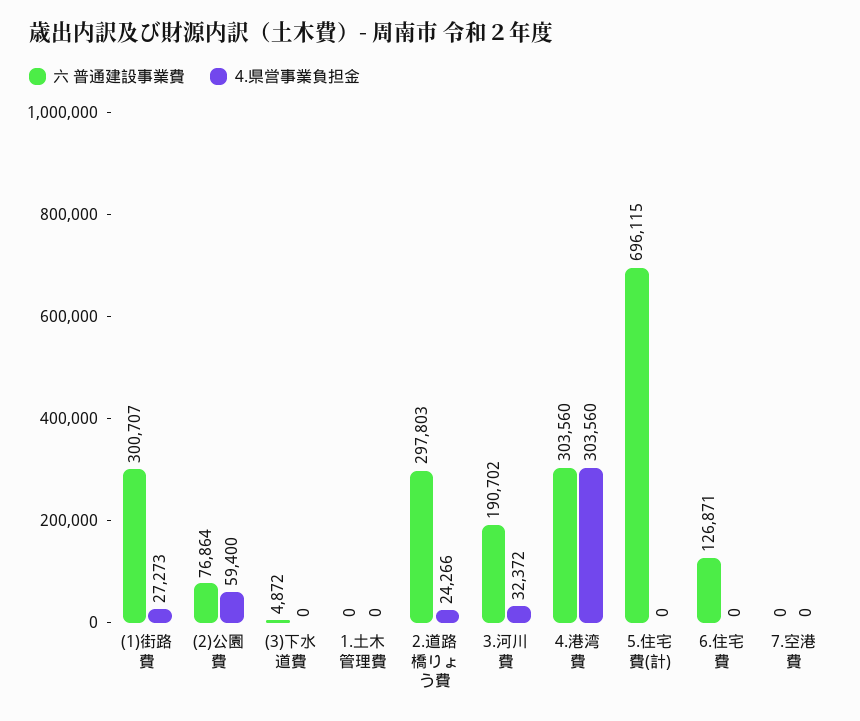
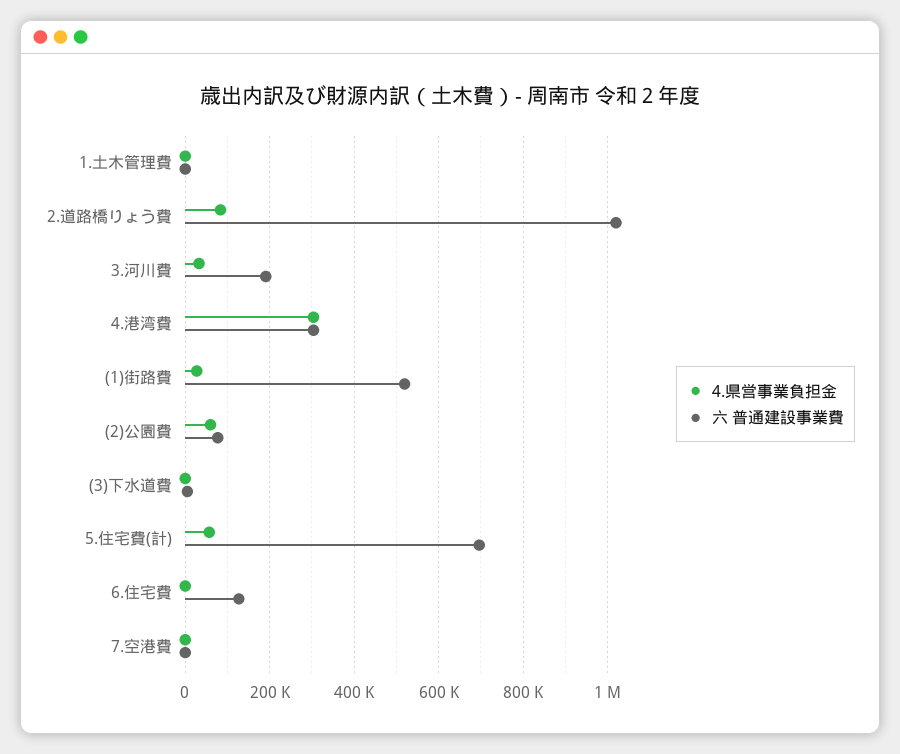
  {
    "六 普通建設事業費": {
-     "(1)街路費": 300707,
+     "(1)街路費": 520000,
      "(2)公園費": 76864,
      "(3)下水道費": 4872,
      "1.土木管理費": 0,
-     "2.道路橋りょう費": 297803,
+     "2.道路橋りょう費": 1020000,
      "3.河川費": 190702,
      "4.港湾費": 303560,
      "5.住宅費(計)": 696115,
      "6.住宅費": 126871,
      "7.空港費": 0
    },
    "4.県営事業負担金": {
      "(1)街路費": 27273,
      "(2)公園費": 59400,
      "(3)下水道費": 0,
      "1.土木管理費": 0,
-     "2.道路橋りょう費": 24266,
+     "2.道路橋りょう費": 80000,
      "3.河川費": 32372,
      "4.港湾費": 303560,
-     "5.住宅費(計)": 0,
+     "5.住宅費(計)": 60000,
      "6.住宅費": 0,
      "7.空港費": 0
    }
  }

